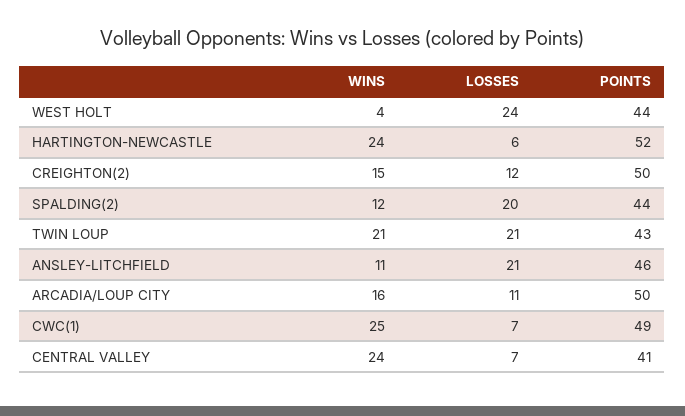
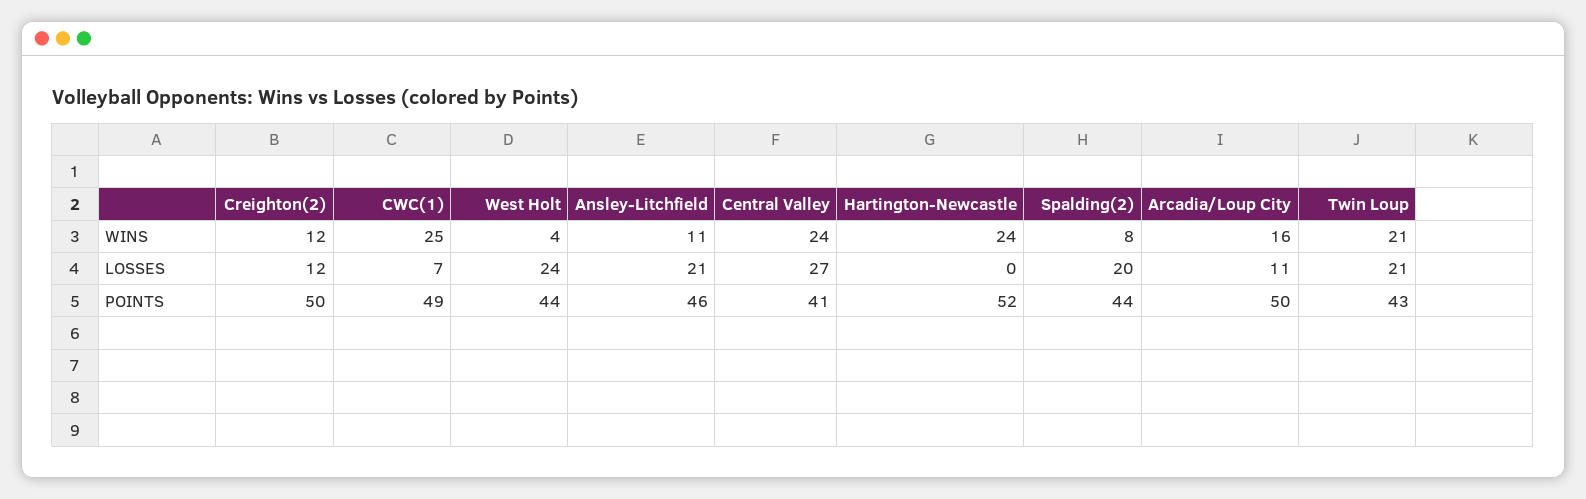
  {
    "WINS": {
      "WEST HOLT": 4,
      "HARTINGTON-NEWCASTLE": 24,
-     "CREIGHTON(2)": 15,
+     "CREIGHTON(2)": 12,
-     "SPALDING(2)": 12,
+     "SPALDING(2)": 8,
      "TWIN LOUP": 21,
      "ANSLEY-LITCHFIELD": 11,
      "ARCADIA/LOUP CITY": 16,
      "CWC(1)": 25,
      "CENTRAL VALLEY": 24
    },
    "LOSSES": {
      "WEST HOLT": 24,
-     "HARTINGTON-NEWCASTLE": 6,
+     "HARTINGTON-NEWCASTLE": 0,
      "CREIGHTON(2)": 12,
      "SPALDING(2)": 20,
      "TWIN LOUP": 21,
      "ANSLEY-LITCHFIELD": 21,
      "ARCADIA/LOUP CITY": 11,
      "CWC(1)": 7,
-     "CENTRAL VALLEY": 7
+     "CENTRAL VALLEY": 27
    },
    "POINTS": {
      "WEST HOLT": 44,
      "HARTINGTON-NEWCASTLE": 52,
      "CREIGHTON(2)": 50,
      "SPALDING(2)": 44,
      "TWIN LOUP": 43,
      "ANSLEY-LITCHFIELD": 46,
      "ARCADIA/LOUP CITY": 50,
      "CWC(1)": 49,
      "CENTRAL VALLEY": 41
    }
  }

